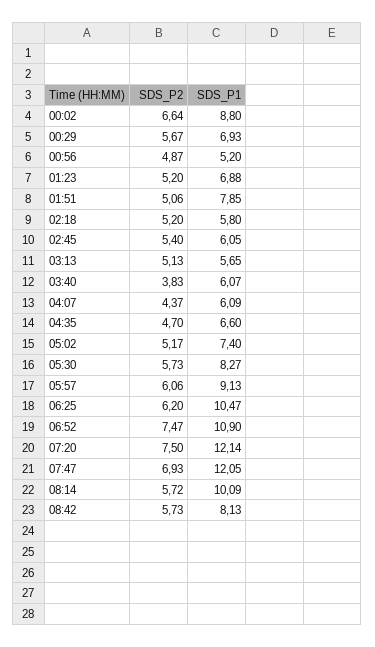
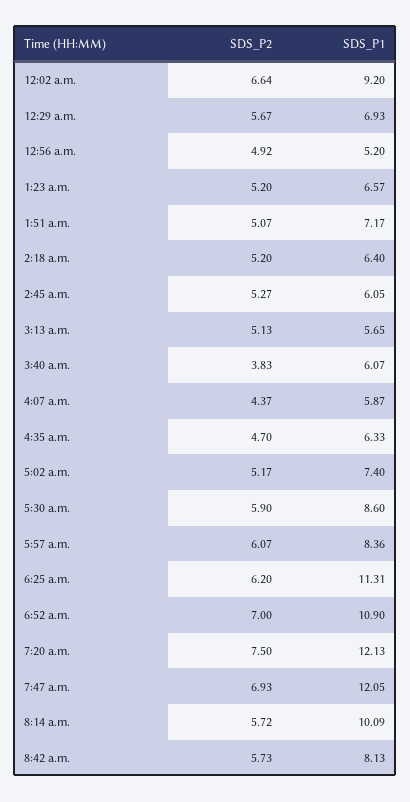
  {
    "SDS_P2": {
      "00:02": 6.64,
      "00:29": 5.67,
-     "00:56": 4.87,
+     "00:56": 4.92,
      "01:23": 5.2,
-     "01:51": 5.06,
+     "01:51": 5.07,
      "02:18": 5.2,
-     "02:45": 5.4,
+     "02:45": 5.27,
      "03:13": 5.13,
      "03:40": 3.83,
      "04:07": 4.37,
      "04:35": 4.7,
      "05:02": 5.17,
-     "05:30": 5.73,
+     "05:30": 5.9,
-     "05:57": 6.06,
+     "05:57": 6.07,
      "06:25": 6.2,
-     "06:52": 7.47,
+     "06:52": 7,
      "07:20": 7.5,
      "07:47": 6.93,
      "08:14": 5.72,
      "08:42": 5.73
    },
    "SDS_P1": {
-     "00:02": 8.8,
+     "00:02": 9.2,
      "00:29": 6.93,
      "00:56": 5.2,
-     "01:23": 6.88,
+     "01:23": 6.57,
-     "01:51": 7.85,
+     "01:51": 7.17,
-     "02:18": 5.8,
+     "02:18": 6.4,
      "02:45": 6.05,
      "03:13": 5.65,
      "03:40": 6.07,
-     "04:07": 6.09,
+     "04:07": 5.87,
-     "04:35": 6.6,
+     "04:35": 6.33,
      "05:02": 7.4,
-     "05:30": 8.27,
+     "05:30": 8.6,
-     "05:57": 9.13,
+     "05:57": 8.36,
-     "06:25": 10.47,
+     "06:25": 11.31,
      "06:52": 10.9,
-     "07:20": 12.14,
+     "07:20": 12.13,
      "07:47": 12.05,
      "08:14": 10.09,
      "08:42": 8.13
    }
  }

